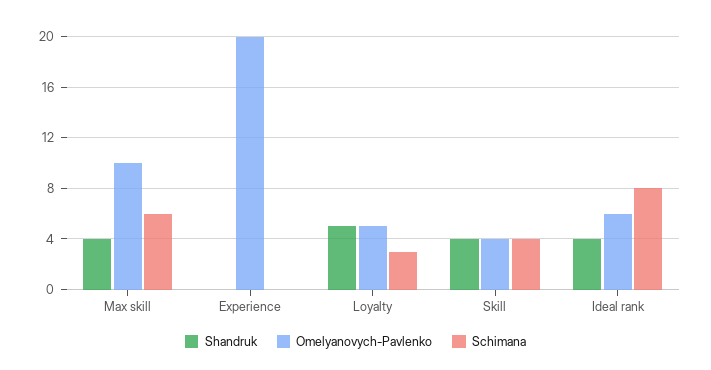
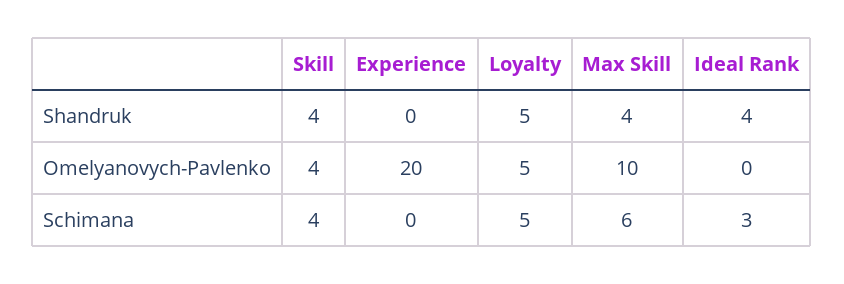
  {
    "Shandruk": {
      "Max skill": 4,
      "Experience": 0,
      "Loyalty": 5,
      "Skill": 4,
      "Ideal rank": 4
    },
    "Omelyanovych-Pavlenko": {
      "Max skill": 10,
      "Experience": 20,
      "Loyalty": 5,
      "Skill": 4,
-     "Ideal rank": 6
+     "Ideal rank": 0
    },
    "Schimana": {
      "Max skill": 6,
      "Experience": 0,
-     "Loyalty": 3,
+     "Loyalty": 5,
      "Skill": 4,
-     "Ideal rank": 8
+     "Ideal rank": 3
    }
  }

